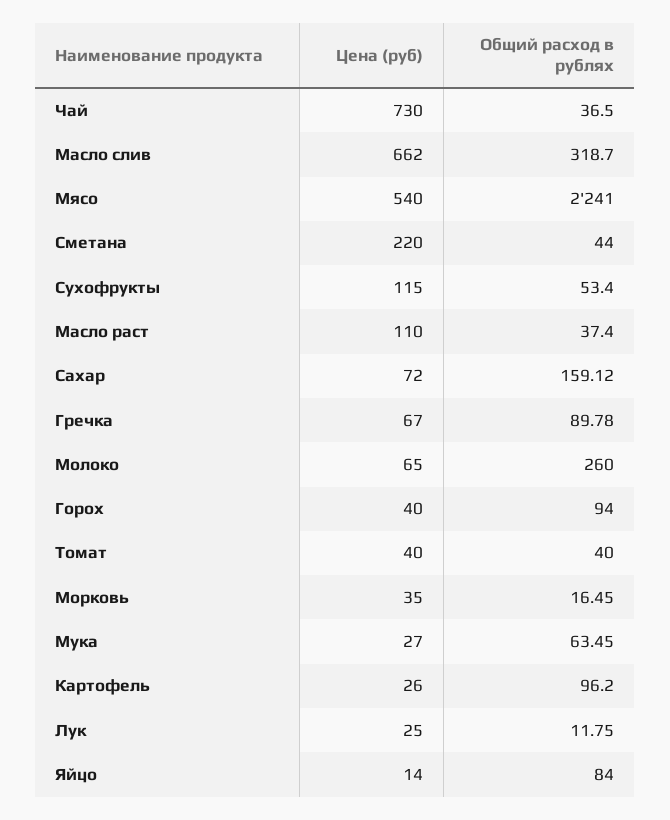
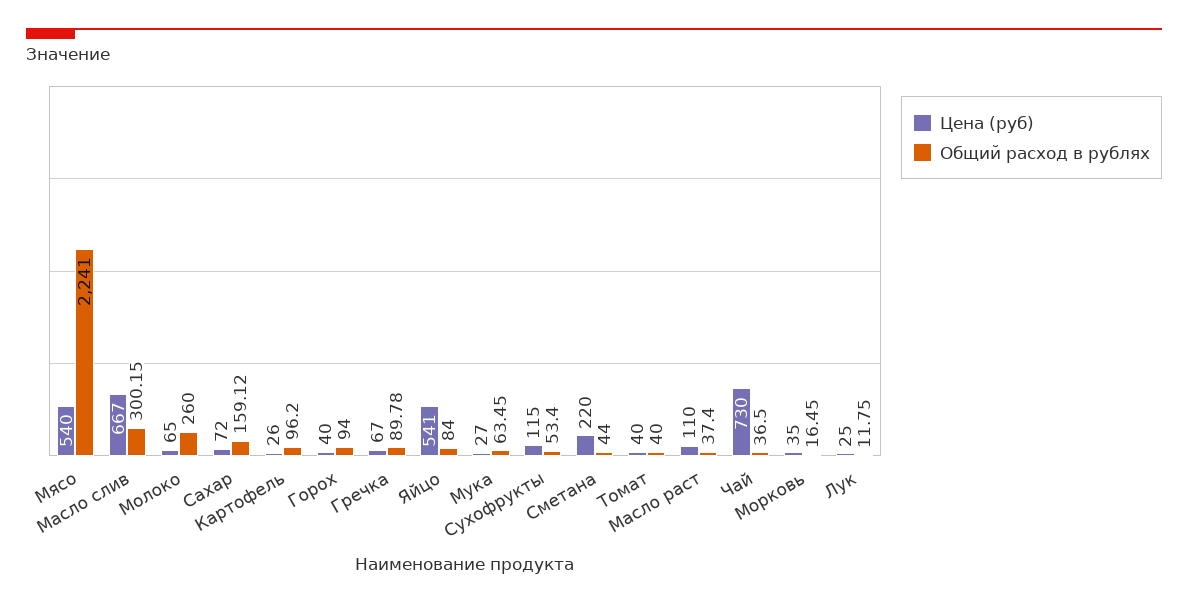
  {
    "Цена (руб)": {
      "Чай": 730,
-     "Масло слив": 662,
+     "Масло слив": 667,
      "Мясо": 540,
      "Сметана": 220,
      "Сухофрукты": 115,
      "Масло раст": 110,
      "Сахар": 72,
      "Гречка": 67,
      "Молоко": 65,
      "Горох": 40,
      "Томат": 40,
      "Морковь": 35,
      "Мука": 27,
      "Картофель": 26,
      "Лук": 25,
-     "Яйцо": 14
+     "Яйцо": 541
    },
    "Общий расход в рублях": {
      "Чай": 36.5,
-     "Масло слив": 318.7,
+     "Масло слив": 300.15,
      "Мясо": 2241,
      "Сметана": 44,
      "Сухофрукты": 53.4,
      "Масло раст": 37.4,
      "Сахар": 159.12,
      "Гречка": 89.78,
      "Молоко": 260,
      "Горох": 94,
      "Томат": 40,
      "Морковь": 16.45,
      "Мука": 63.45,
      "Картофель": 96.2,
      "Лук": 11.75,
      "Яйцо": 84
    }
  }

